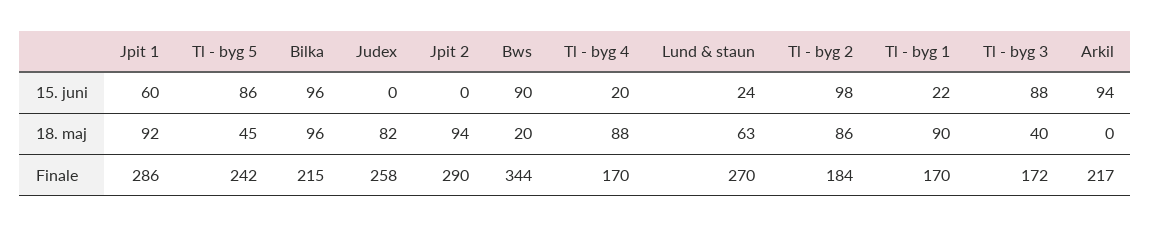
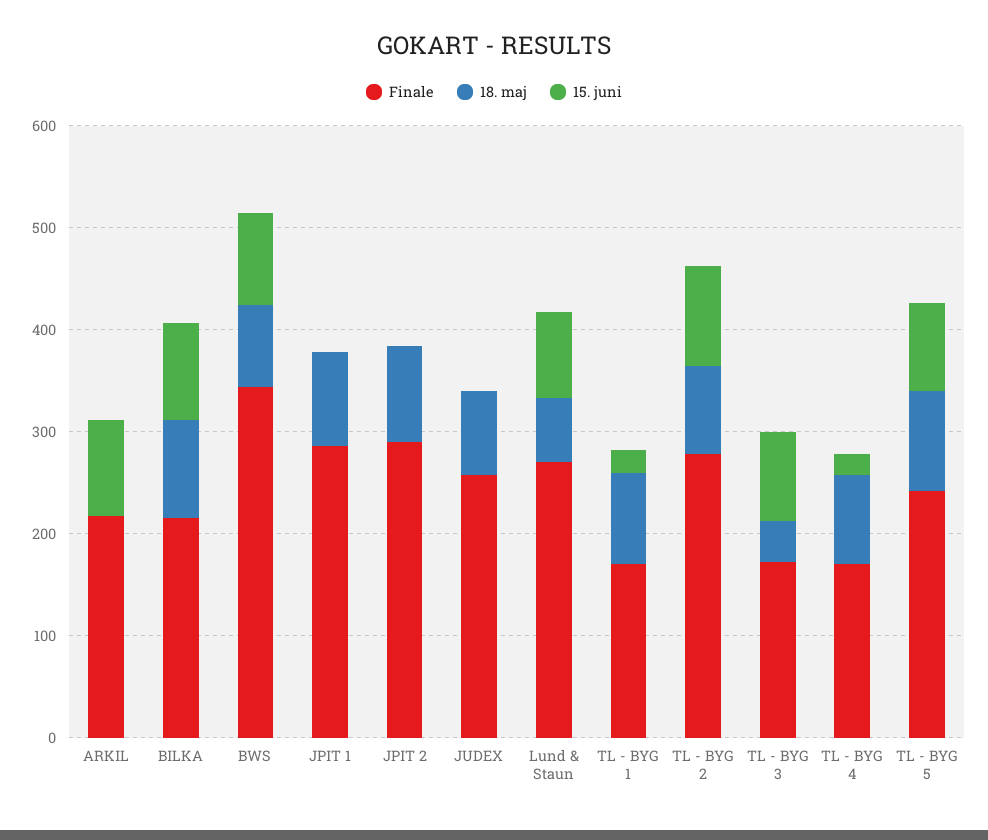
  {
    "15. juni": {
-     "Jpit 1": 60,
+     "Jpit 1": 0,
      "Tl - byg 5": 86,
      "Bilka": 96,
      "Judex": 0,
      "Jpit 2": 0,
      "Bws": 90,
      "Tl - byg 4": 20,
-     "Lund & staun": 24,
+     "Lund & staun": 80,
      "Tl - byg 2": 98,
      "Tl - byg 1": 22,
      "Tl - byg 3": 88,
      "Arkil": 94
    },
    "18. maj": {
      "Jpit 1": 92,
-     "Tl - byg 5": 45,
+     "Tl - byg 5": 100,
      "Bilka": 96,
      "Judex": 82,
      "Jpit 2": 94,
-     "Bws": 20,
+     "Bws": 80,
      "Tl - byg 4": 88,
      "Lund & staun": 63,
      "Tl - byg 2": 86,
      "Tl - byg 1": 90,
      "Tl - byg 3": 40,
      "Arkil": 0
    },
    "Finale": {
      "Jpit 1": 286,
      "Tl - byg 5": 242,
      "Bilka": 215,
      "Judex": 258,
      "Jpit 2": 290,
      "Bws": 344,
      "Tl - byg 4": 170,
      "Lund & staun": 270,
-     "Tl - byg 2": 184,
+     "Tl - byg 2": 280,
      "Tl - byg 1": 170,
      "Tl - byg 3": 172,
      "Arkil": 217
    }
  }

